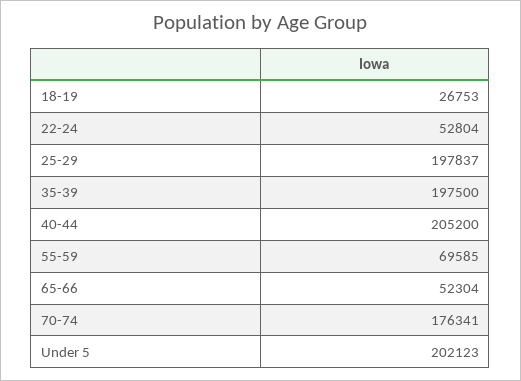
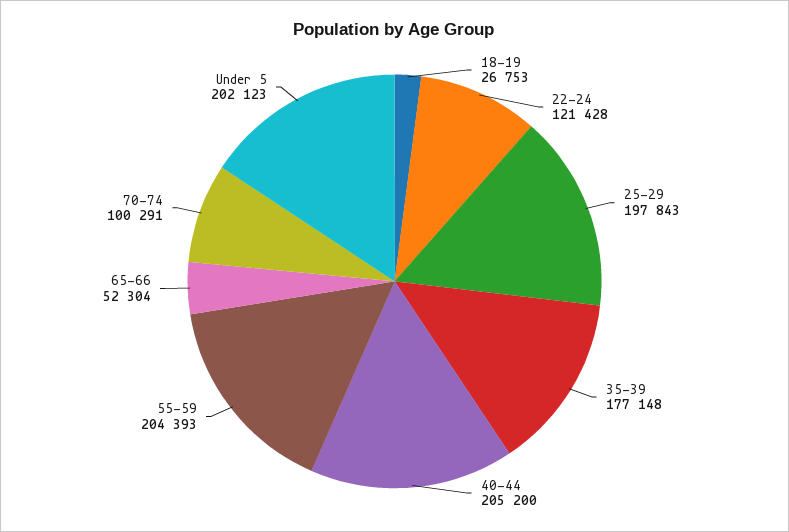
  {
    "18-19": 26753,
-   "22-24": 52804,
+   "22-24": 121428,
-   "25-29": 197837,
+   "25-29": 197843,
-   "35-39": 197500,
+   "35-39": 177148,
    "40-44": 205200,
-   "55-59": 69585,
+   "55-59": 204393,
    "65-66": 52304,
-   "70-74": 176341,
+   "70-74": 100291,
    "Under 5": 202123
  }

